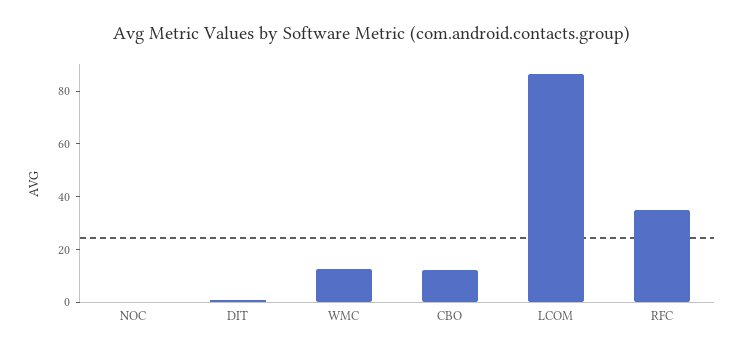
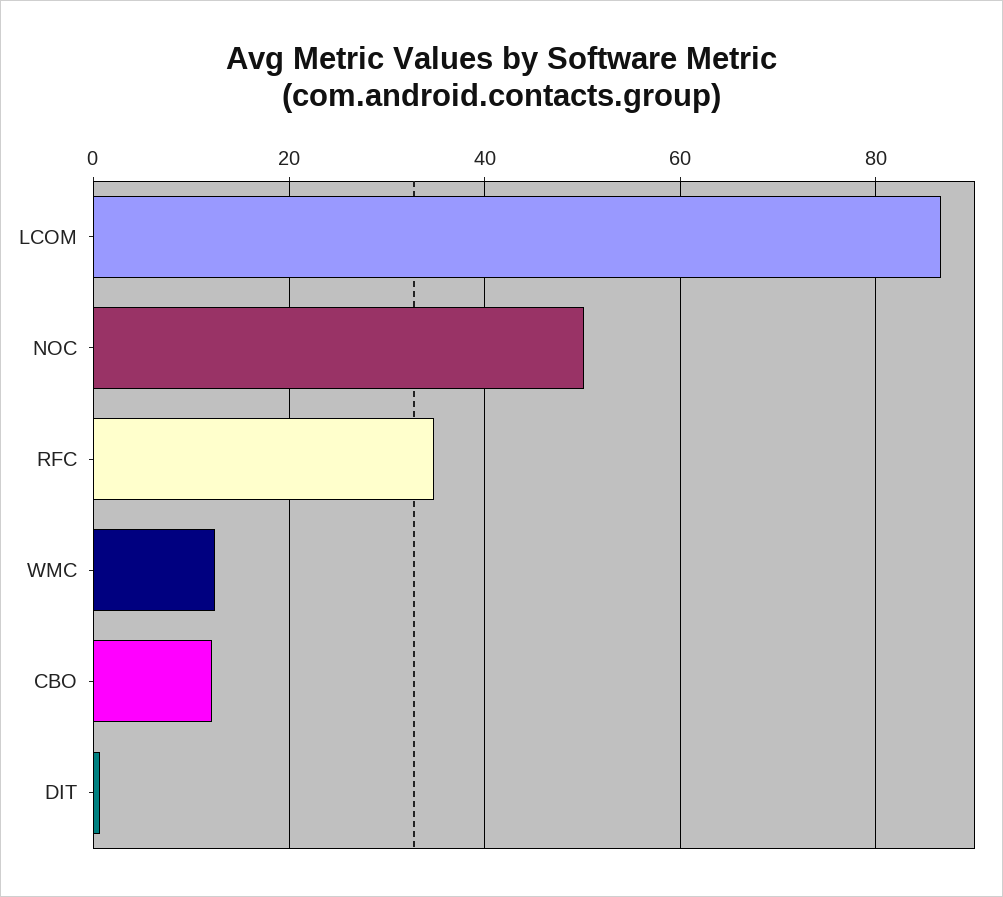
  {
-   "NOC": 0,
+   "NOC": 50,
    "DIT": 0,
    "WMC": 12,
    "CBO": 12,
    "LCOM": 86,
    "RFC": 34
  }

